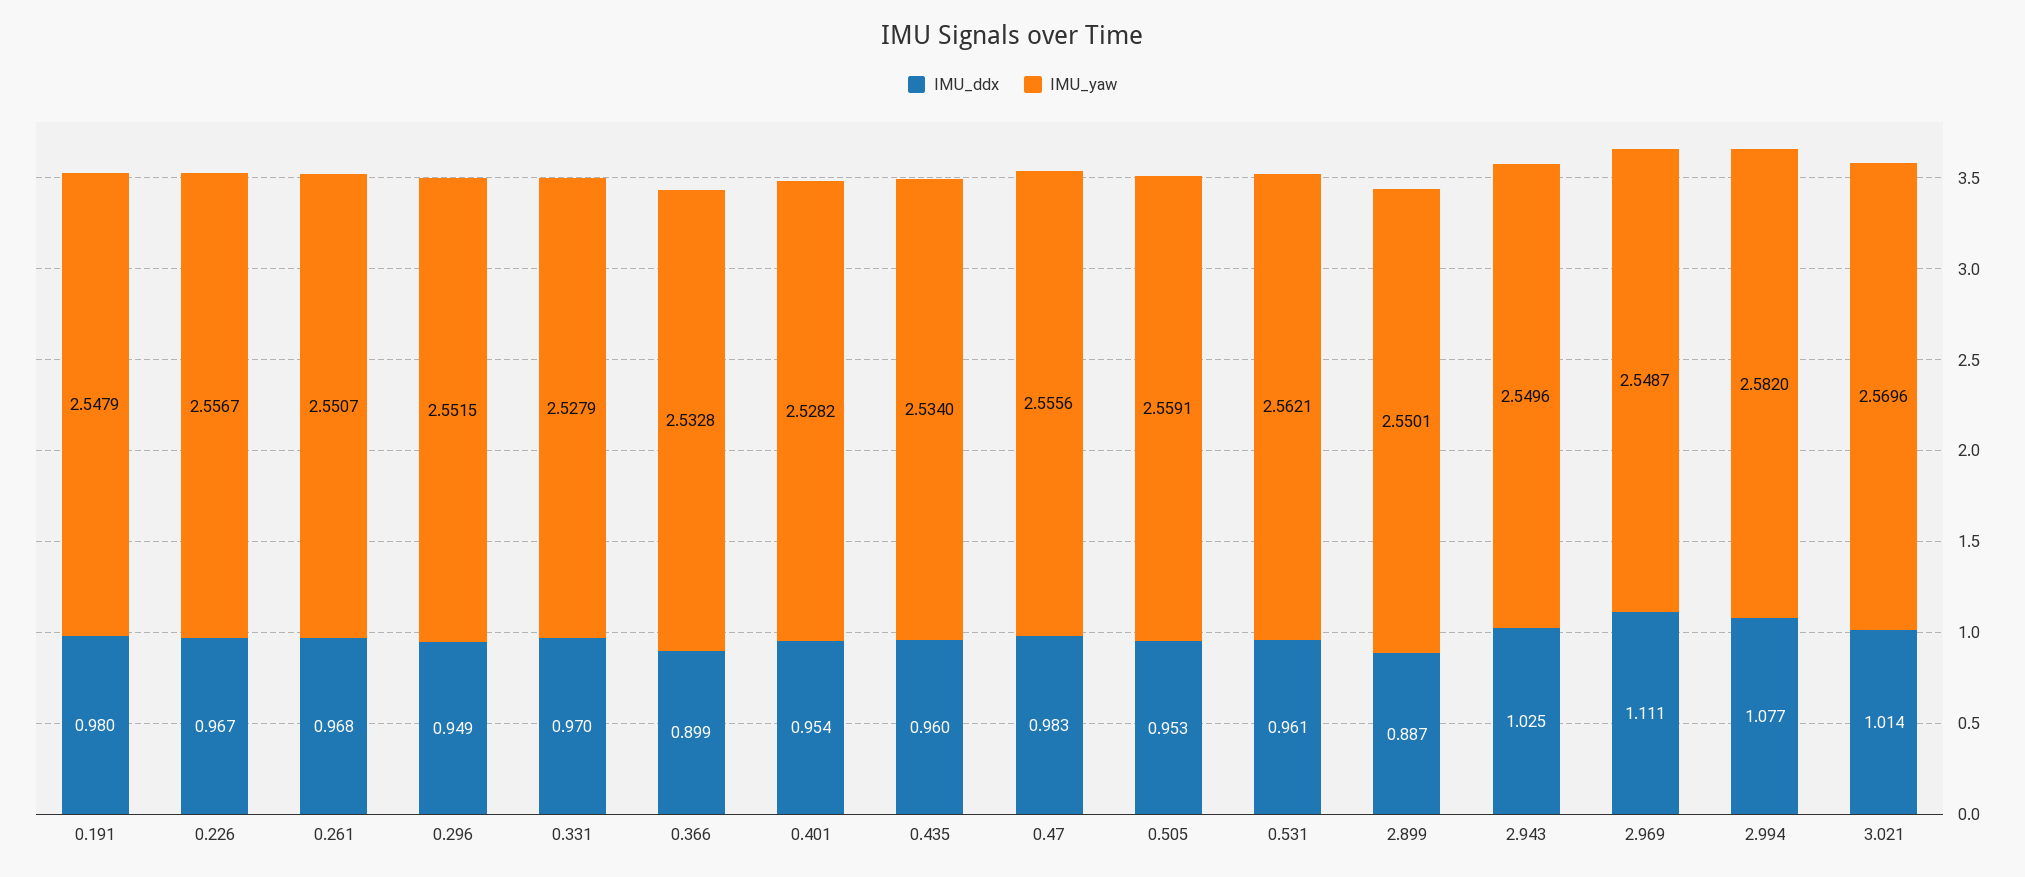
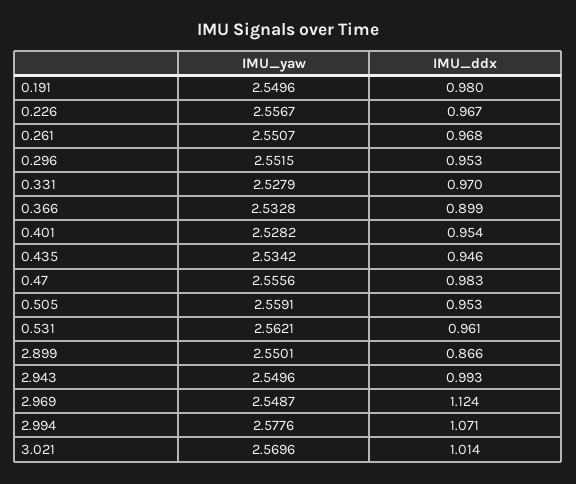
  {
    "IMU_ddx": {
      "0.191": 0.98,
      "0.226": 0.967,
      "0.261": 0.968,
-     "0.296": 0.949,
+     "0.296": 0.953,
      "0.331": 0.97,
      "0.366": 0.899,
      "0.401": 0.954,
-     "0.435": 0.96,
+     "0.435": 0.946,
      "0.47": 0.983,
      "0.505": 0.953,
      "0.531": 0.961,
-     "2.899": 0.887,
+     "2.899": 0.866,
-     "2.943": 1.025,
+     "2.943": 0.993,
-     "2.969": 1.111,
+     "2.969": 1.124,
-     "2.994": 1.077,
+     "2.994": 1.071,
      "3.021": 1.014
    },
    "IMU_yaw": {
-     "0.191": 2.5479,
+     "0.191": 2.5496,
      "0.226": 2.5567,
      "0.261": 2.5507,
      "0.296": 2.5515,
      "0.331": 2.5279,
      "0.366": 2.5328,
      "0.401": 2.5282,
-     "0.435": 2.534,
+     "0.435": 2.5342,
      "0.47": 2.5556,
      "0.505": 2.5591,
      "0.531": 2.5621,
      "2.899": 2.5501,
      "2.943": 2.5496,
      "2.969": 2.5487,
-     "2.994": 2.582,
+     "2.994": 2.5776,
      "3.021": 2.5696
    }
  }

